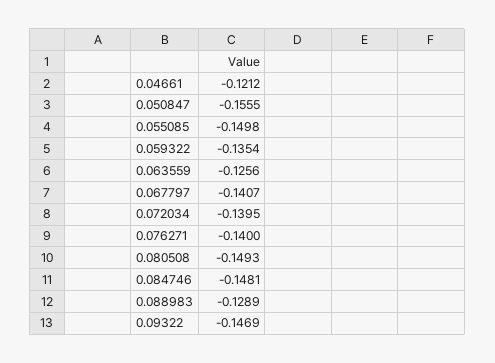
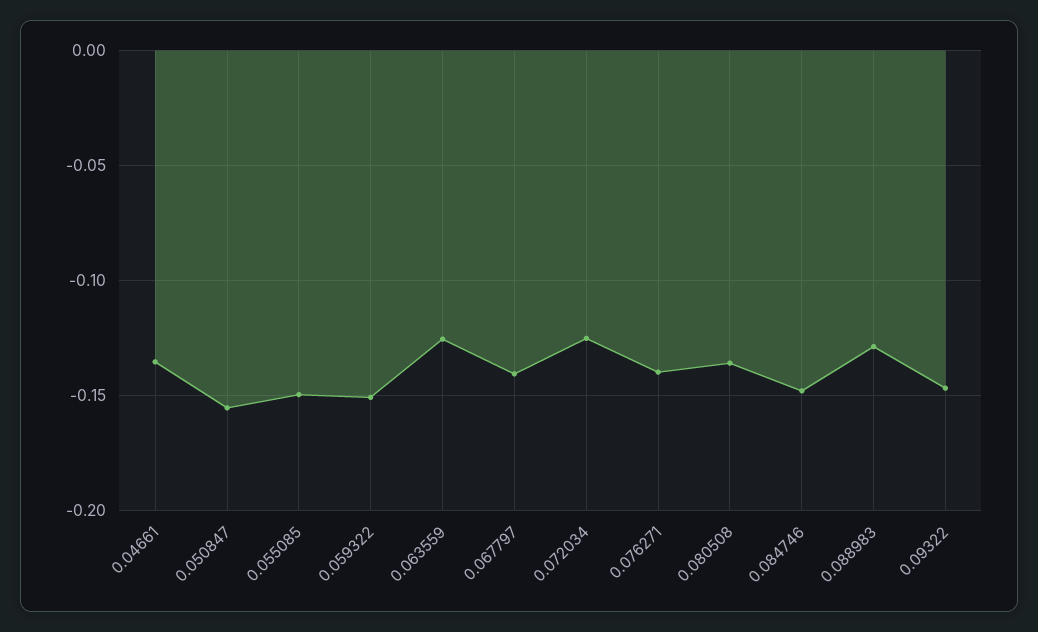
  {
-   "0.04661": -0.1212,
+   "0.04661": -0.135,
    "0.050847": -0.1555,
    "0.055085": -0.1498,
-   "0.059322": -0.1354,
+   "0.059322": -0.15,
    "0.063559": -0.1256,
    "0.067797": -0.1407,
-   "0.072034": -0.1395,
+   "0.072034": -0.125,
    "0.076271": -0.14,
-   "0.080508": -0.1493,
+   "0.080508": -0.135,
    "0.084746": -0.1481,
    "0.088983": -0.1289,
    "0.09322": -0.1469
  }

